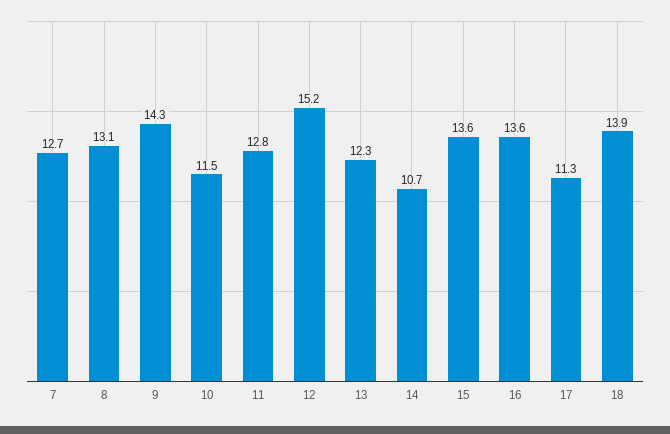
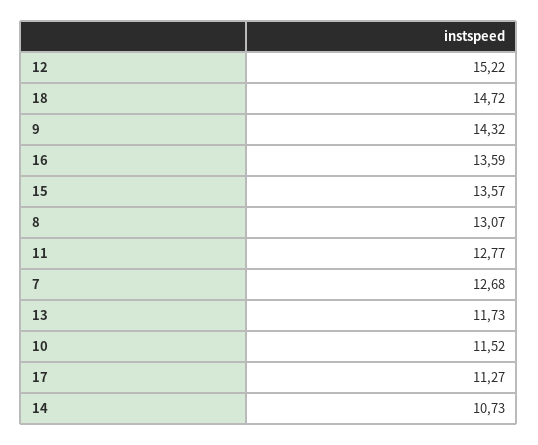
  {
    "7": 12.68,
    "8": 13.07,
    "9": 14.32,
    "10": 11.52,
    "11": 12.77,
    "12": 15.22,
-   "13": 12.3,
+   "13": 11.73,
    "14": 10.73,
    "15": 13.57,
    "16": 13.59,
    "17": 11.27,
-   "18": 13.9
+   "18": 14.72
  }

